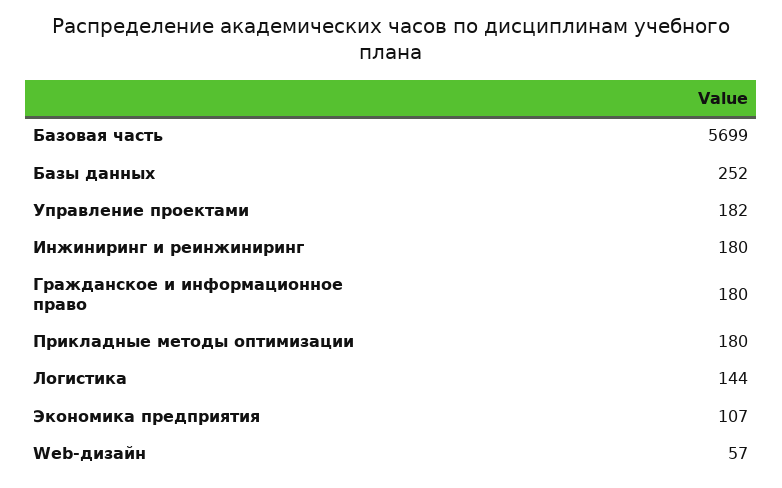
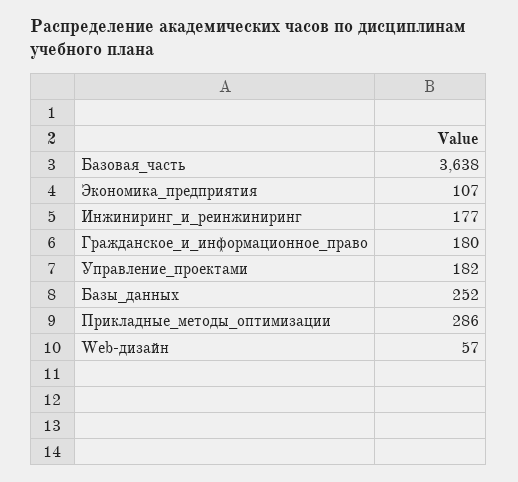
  {
-   "Базовая часть": 5699,
+   "Базовая часть": 3638,
    "Базы данных": 252,
    "Управление проектами": 182,
-   "Инжиниринг и реинжиниринг": 180,
+   "Инжиниринг и реинжиниринг": 177,
    "Гражданское и информационное право": 180,
-   "Прикладные методы оптимизации": 180,
+   "Прикладные методы оптимизации": 286,
-   "Логистика": 144,
    "Экономика предприятия": 107,
    "Web-дизайн": 57
  }

